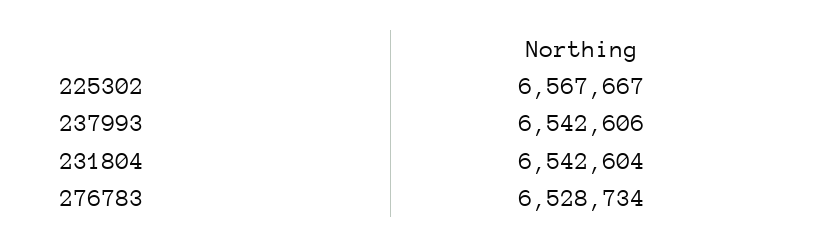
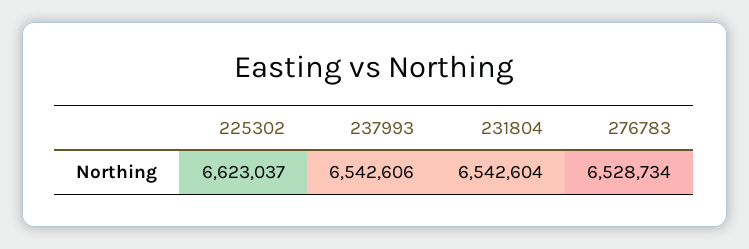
  {
-   "225302": 6567667,
+   "225302": 6623037,
    "237993": 6542606,
    "231804": 6542604,
    "276783": 6528734
  }

